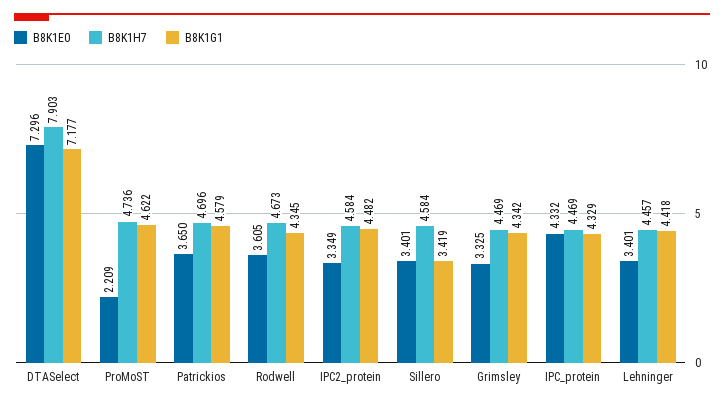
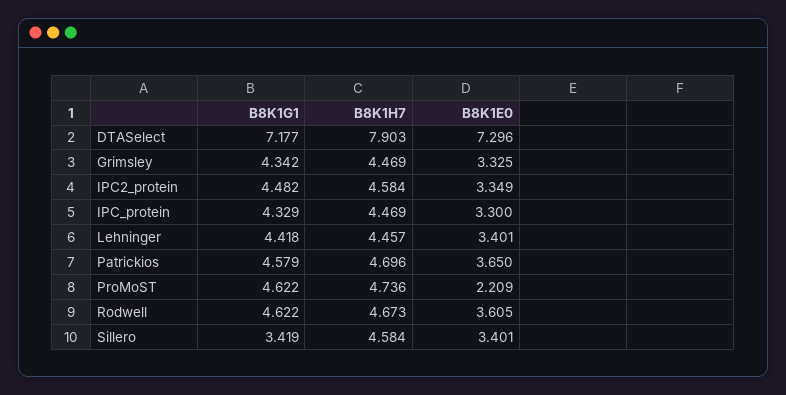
  {
    "B8K1E0": {
      "DTASelect": 7.296,
      "ProMoST": 2.209,
      "Patrickios": 3.65,
      "Rodwell": 3.605,
      "IPC2_protein": 3.349,
      "Sillero": 3.401,
      "Grimsley": 3.325,
-     "IPC_protein": 4.332,
+     "IPC_protein": 3.3,
      "Lehninger": 3.401
    },
    "B8K1H7": {
      "DTASelect": 7.903,
      "ProMoST": 4.736,
      "Patrickios": 4.696,
      "Rodwell": 4.673,
      "IPC2_protein": 4.584,
      "Sillero": 4.584,
      "Grimsley": 4.469,
      "IPC_protein": 4.469,
      "Lehninger": 4.457
    },
    "B8K1G1": {
      "DTASelect": 7.177,
      "ProMoST": 4.622,
      "Patrickios": 4.579,
-     "Rodwell": 4.345,
+     "Rodwell": 4.622,
      "IPC2_protein": 4.482,
      "Sillero": 3.419,
      "Grimsley": 4.342,
      "IPC_protein": 4.329,
      "Lehninger": 4.418
    }
  }

